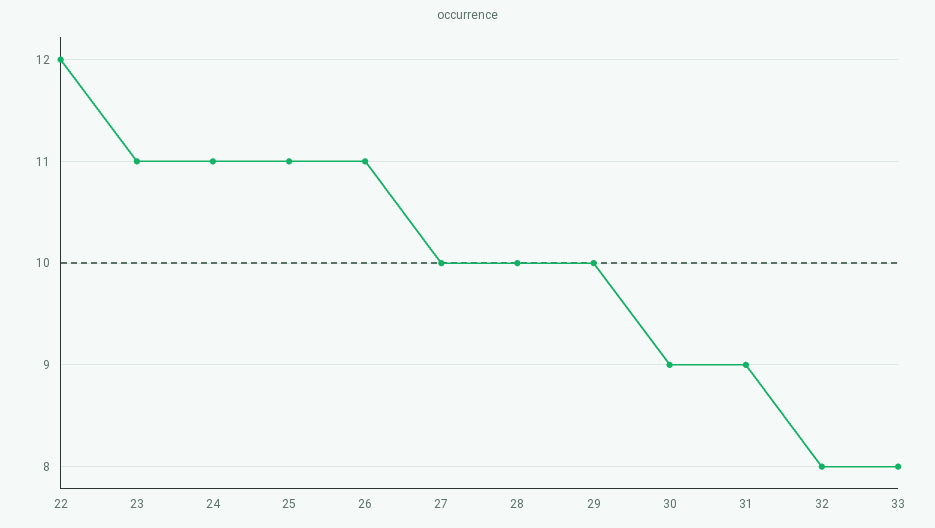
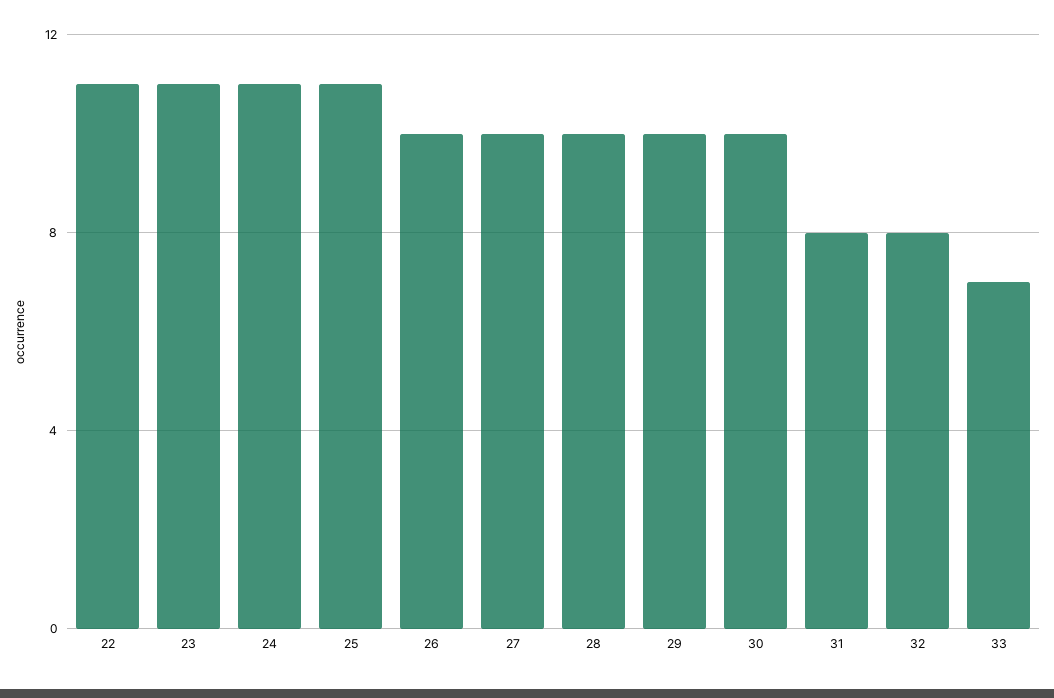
  {
-   "22": 12,
+   "22": 11,
    "23": 11,
    "24": 11,
    "25": 11,
-   "26": 11,
+   "26": 10,
    "27": 10,
    "28": 10,
    "29": 10,
-   "30": 9,
+   "30": 10,
-   "31": 9,
+   "31": 8,
    "32": 8,
-   "33": 8
+   "33": 7
  }

